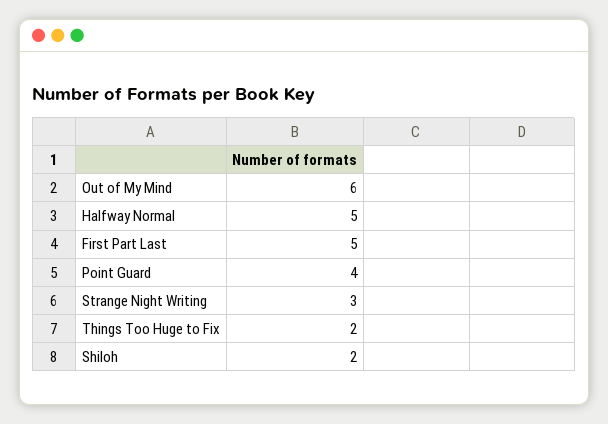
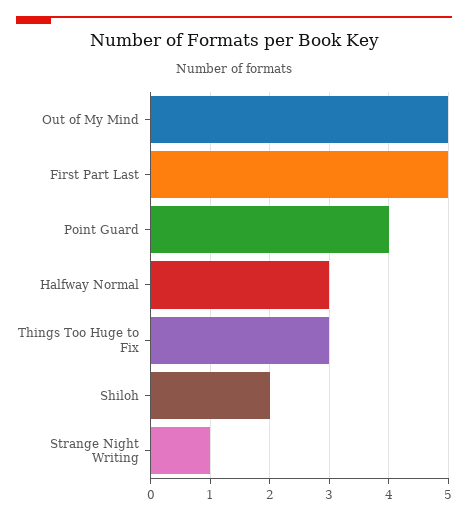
  {
-   "Out of My Mind": 6,
+   "Out of My Mind": 5,
-   "Halfway Normal": 5,
+   "Halfway Normal": 3,
    "First Part Last": 5,
    "Point Guard": 4,
-   "Strange Night Writing": 3,
+   "Strange Night Writing": 1,
-   "Things Too Huge to Fix": 2,
+   "Things Too Huge to Fix": 3,
    "Shiloh": 2
  }

